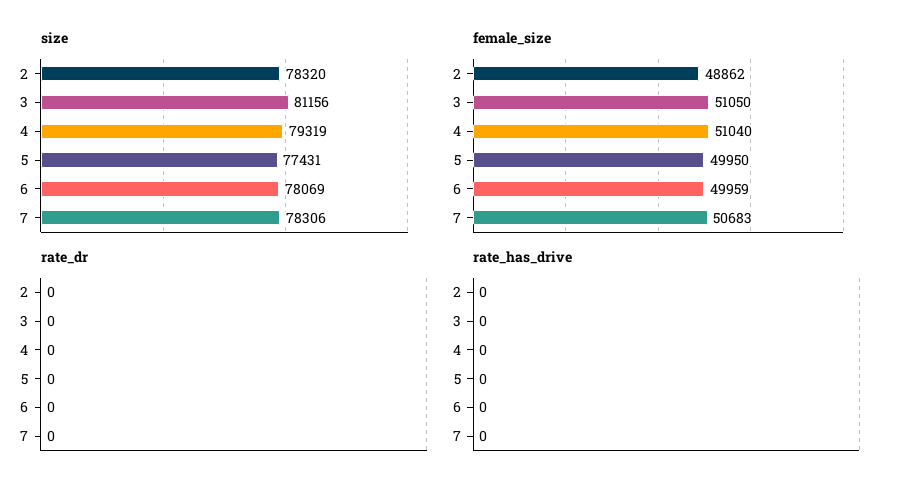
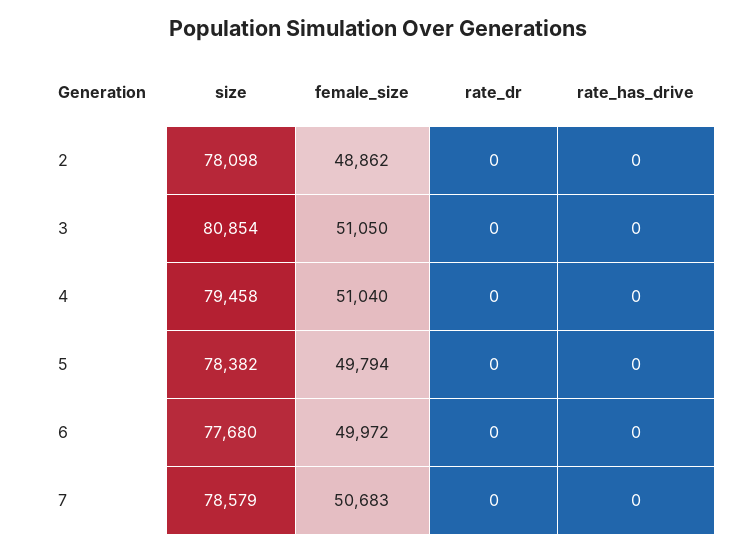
  {
    "size": {
-     "2": 78320,
+     "2": 78098,
-     "3": 81156,
+     "3": 80854,
-     "4": 79319,
+     "4": 79458,
-     "5": 77431,
+     "5": 78382,
-     "6": 78069,
+     "6": 77680,
-     "7": 78306
+     "7": 78579
    },
    "female_size": {
      "2": 48862,
      "3": 51050,
      "4": 51040,
-     "5": 49950,
+     "5": 49794,
-     "6": 49959,
+     "6": 49972,
      "7": 50683
    },
    "rate_dr": {
      "2": 0,
      "3": 0,
      "4": 0,
      "5": 0,
      "6": 0,
      "7": 0
    },
    "rate_has_drive": {
      "2": 0,
      "3": 0,
      "4": 0,
      "5": 0,
      "6": 0,
      "7": 0
    }
  }

